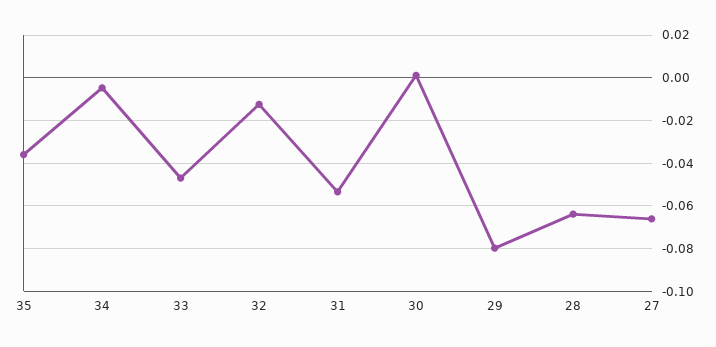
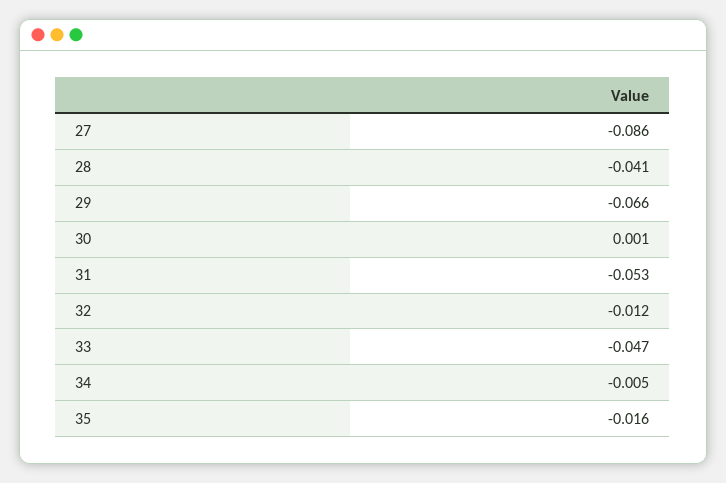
  {
-   "35": -0.035,
+   "35": -0.016,
    "34": -0.005,
    "33": -0.047,
    "32": -0.012,
    "31": -0.053,
    "30": 0.001,
-   "29": -0.08,
+   "29": -0.066,
-   "28": -0.065,
+   "28": -0.041,
-   "27": -0.065
+   "27": -0.086
  }

